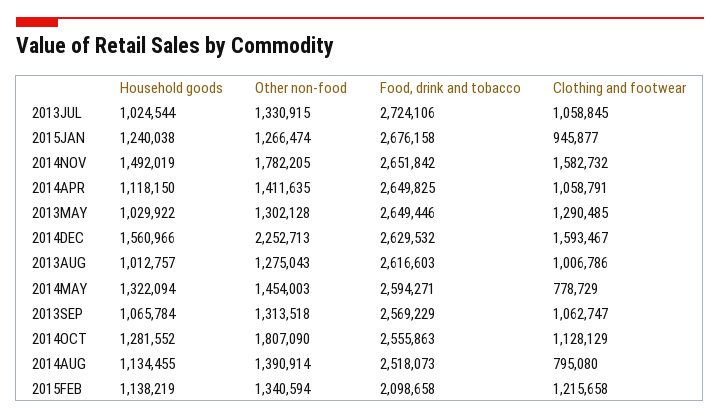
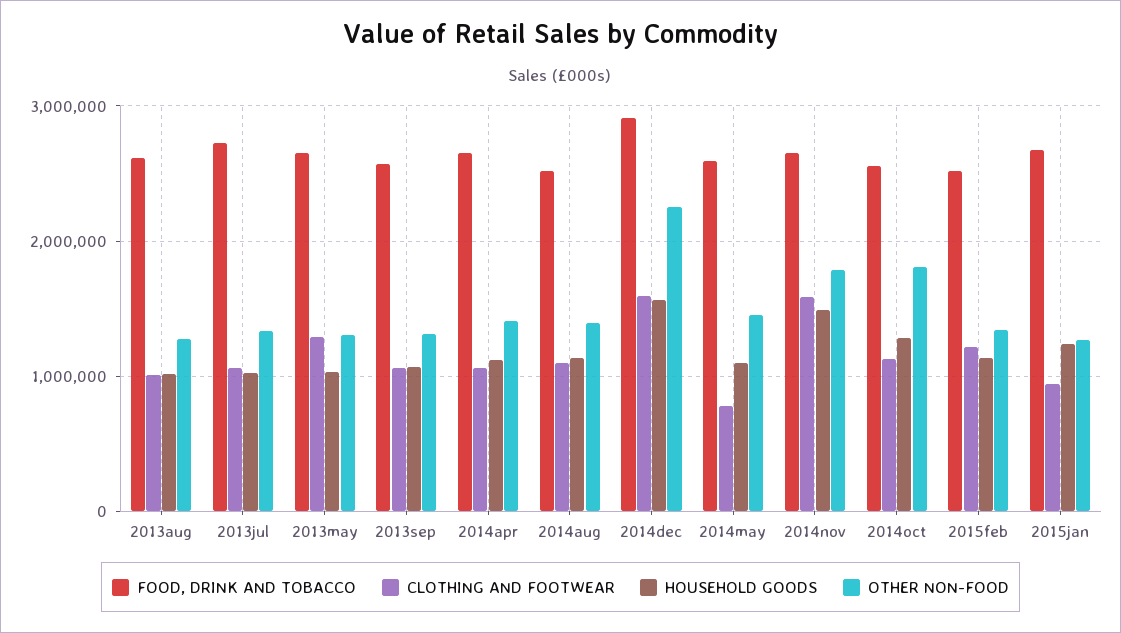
  {
    "Household goods": {
      "2013JUL": 1024544,
      "2015JAN": 1240038,
      "2014NOV": 1492019,
      "2014APR": 1118150,
      "2013MAY": 1029922,
      "2014DEC": 1560966,
      "2013AUG": 1012757,
-     "2014MAY": 1322094,
+     "2014MAY": 1100000,
      "2013SEP": 1065784,
      "2014OCT": 1281552,
      "2014AUG": 1134455,
      "2015FEB": 1138219
    },
    "Other non-food": {
      "2013JUL": 1330915,
      "2015JAN": 1266474,
      "2014NOV": 1782205,
      "2014APR": 1411635,
      "2013MAY": 1302128,
      "2014DEC": 2252713,
      "2013AUG": 1275043,
      "2014MAY": 1454003,
      "2013SEP": 1313518,
      "2014OCT": 1807090,
      "2014AUG": 1390914,
      "2015FEB": 1340594
    },
    "Food, drink and tobacco": {
      "2013JUL": 2724106,
      "2015JAN": 2676158,
      "2014NOV": 2651842,
      "2014APR": 2649825,
      "2013MAY": 2649446,
-     "2014DEC": 2629532,
+     "2014DEC": 2900000,
      "2013AUG": 2616603,
      "2014MAY": 2594271,
      "2013SEP": 2569229,
      "2014OCT": 2555863,
      "2014AUG": 2518073,
-     "2015FEB": 2098658
+     "2015FEB": 2500000
    },
    "Clothing and footwear": {
      "2013JUL": 1058845,
      "2015JAN": 945877,
      "2014NOV": 1582732,
      "2014APR": 1058791,
      "2013MAY": 1290485,
      "2014DEC": 1593467,
      "2013AUG": 1006786,
      "2014MAY": 778729,
      "2013SEP": 1062747,
      "2014OCT": 1128129,
-     "2014AUG": 795080,
+     "2014AUG": 1100000,
      "2015FEB": 1215658
    }
  }

